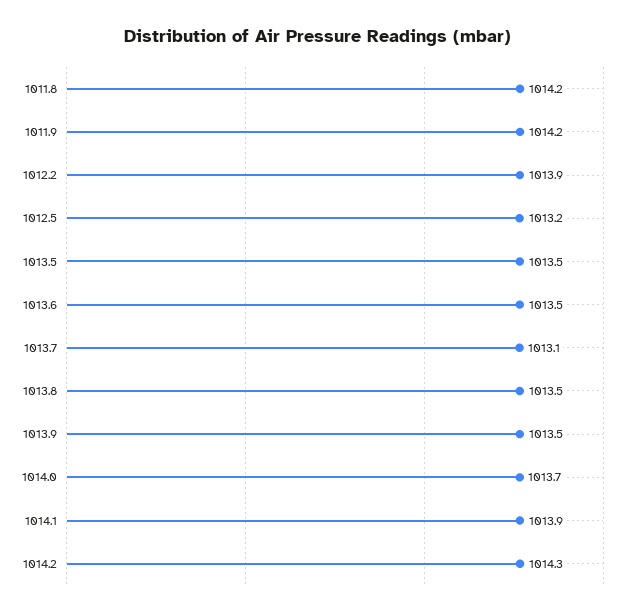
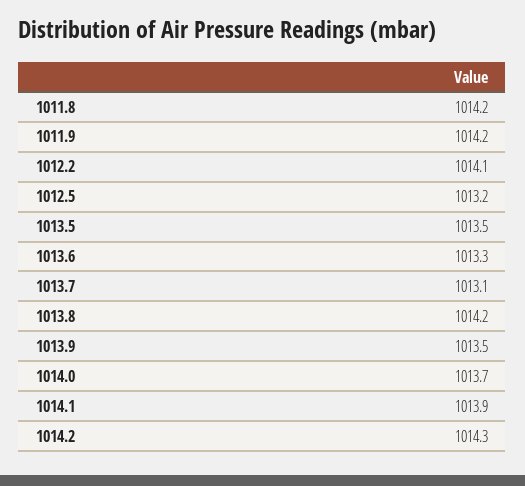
  {
    "1011.8": 1014.2,
    "1011.9": 1014.2,
-   "1012.2": 1013.9,
+   "1012.2": 1014.1,
    "1012.5": 1013.2,
    "1013.5": 1013.5,
-   "1013.6": 1013.5,
+   "1013.6": 1013.3,
    "1013.7": 1013.1,
-   "1013.8": 1013.5,
+   "1013.8": 1014.2,
    "1013.9": 1013.5,
    "1014.0": 1013.7,
    "1014.1": 1013.9,
    "1014.2": 1014.3
  }

